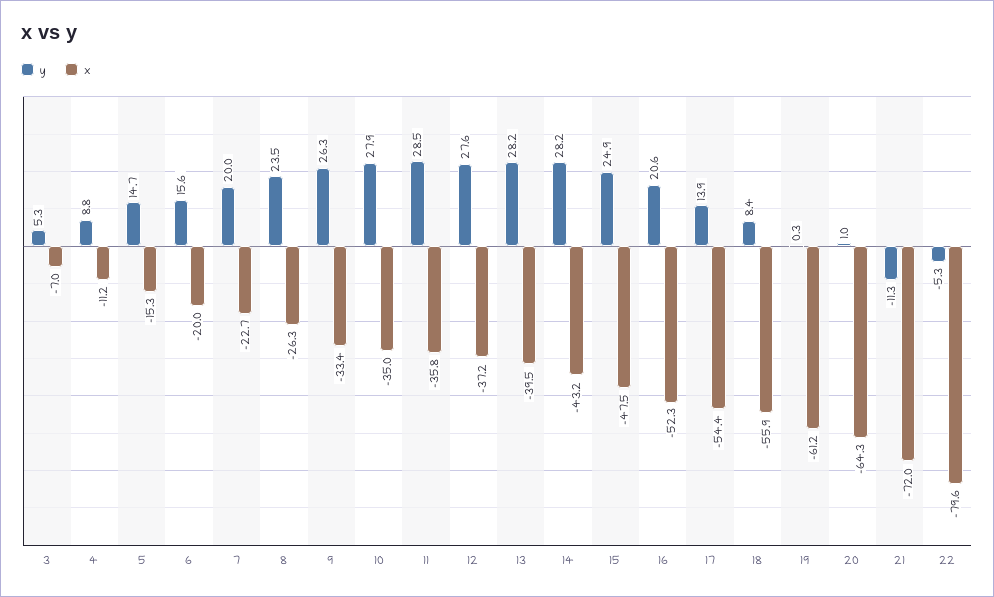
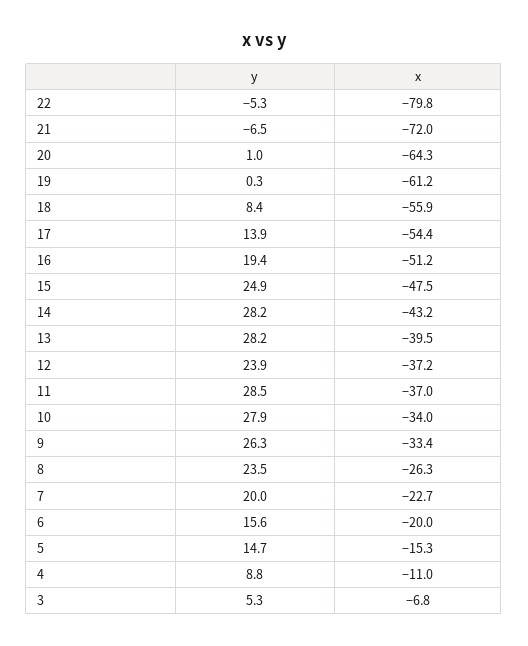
  {
    "y": {
      "3": 5.3,
      "4": 8.8,
      "5": 14.7,
      "6": 15.6,
      "7": 20,
      "8": 23.5,
      "9": 26.3,
      "10": 27.9,
      "11": 28.5,
-     "12": 27.6,
+     "12": 23.9,
      "13": 28.2,
      "14": 28.2,
      "15": 24.9,
-     "16": 20.6,
+     "16": 19.4,
      "17": 13.9,
      "18": 8.4,
      "19": 0.3,
      "20": 1,
-     "21": -11.3,
+     "21": -6.5,
      "22": -5.3
    },
    "x": {
-     "3": -7,
+     "3": -6.8,
-     "4": -11.2,
+     "4": -11,
      "5": -15.3,
      "6": -20,
      "7": -22.7,
      "8": -26.3,
      "9": -33.4,
-     "10": -35,
+     "10": -34,
-     "11": -35.8,
+     "11": -37,
      "12": -37.2,
      "13": -39.5,
      "14": -43.2,
      "15": -47.5,
-     "16": -52.3,
+     "16": -51.2,
      "17": -54.4,
      "18": -55.9,
      "19": -61.2,
      "20": -64.3,
      "21": -72,
-     "22": -79.6
+     "22": -79.8
    }
  }

